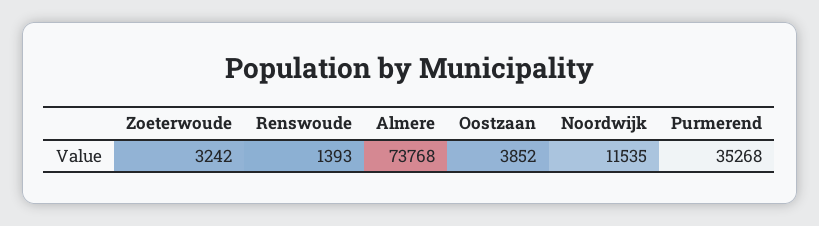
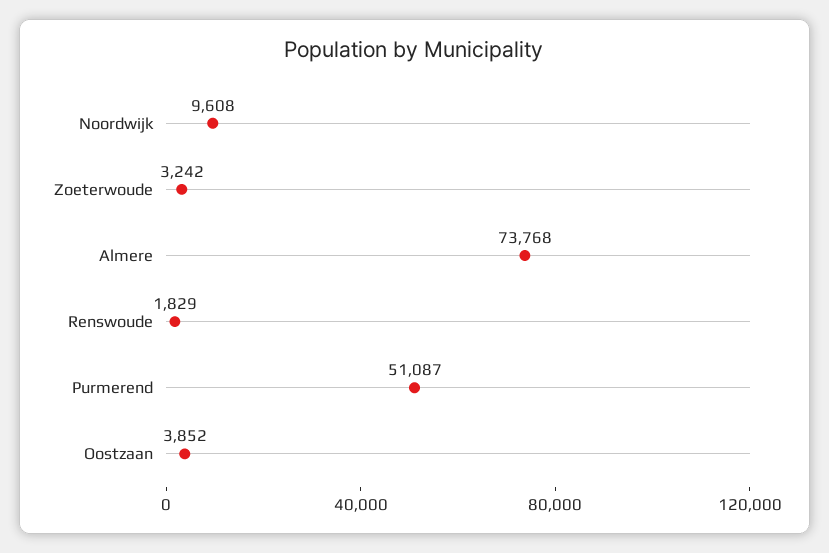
  {
    "Zoeterwoude": 3242,
-   "Renswoude": 1393,
+   "Renswoude": 1829,
    "Almere": 73768,
    "Oostzaan": 3852,
-   "Noordwijk": 11535,
+   "Noordwijk": 9608,
-   "Purmerend": 35268
+   "Purmerend": 51087
  }

